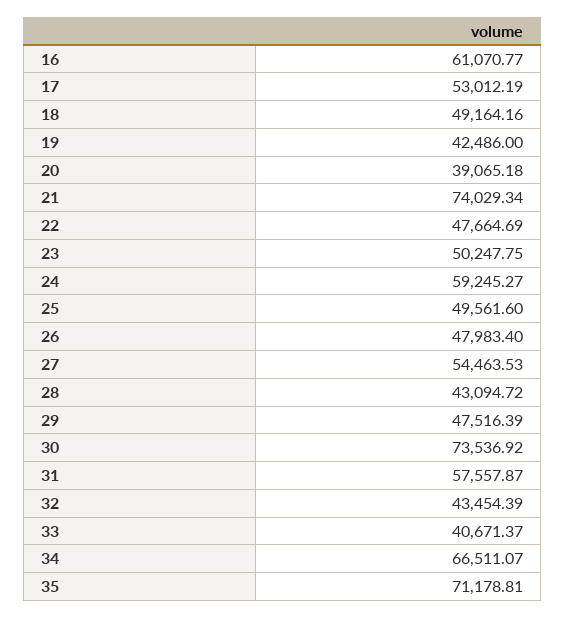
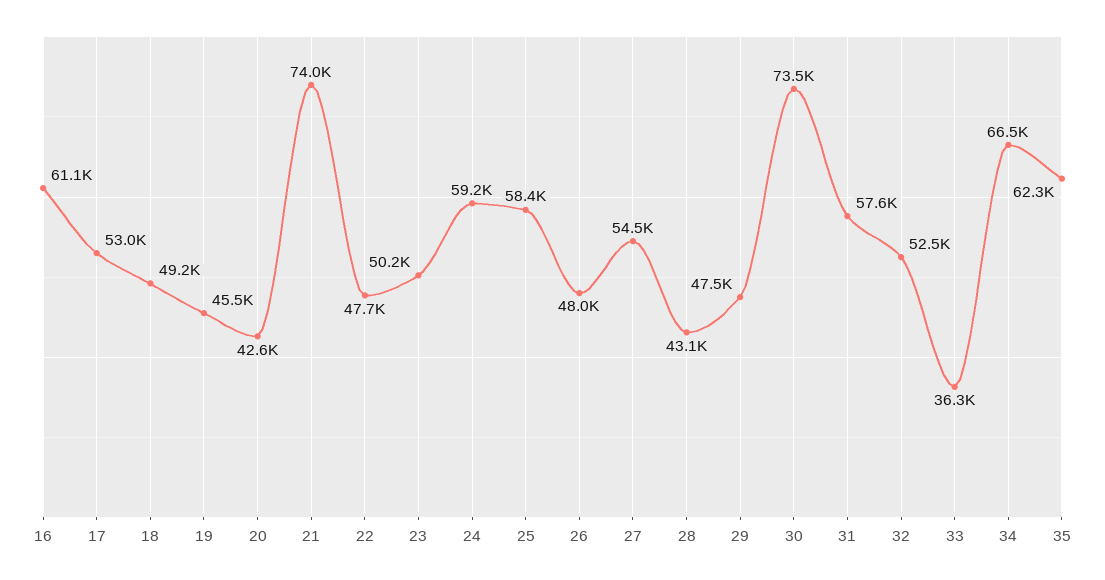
  {
    "16": 61070.77,
    "17": 53012.19,
    "18": 49164.16,
-   "19": 42486,
+   "19": 45500,
-   "20": 39065.18,
+   "20": 42600,
    "21": 74029.34,
    "22": 47664.69,
    "23": 50247.75,
    "24": 59245.27,
-   "25": 49561.6,
+   "25": 58400,
    "26": 47983.4,
    "27": 54463.53,
    "28": 43094.72,
    "29": 47516.39,
    "30": 73536.92,
    "31": 57557.87,
-   "32": 43454.39,
+   "32": 52500,
-   "33": 40671.37,
+   "33": 36300,
    "34": 66511.07,
-   "35": 71178.81
+   "35": 62300
  }

